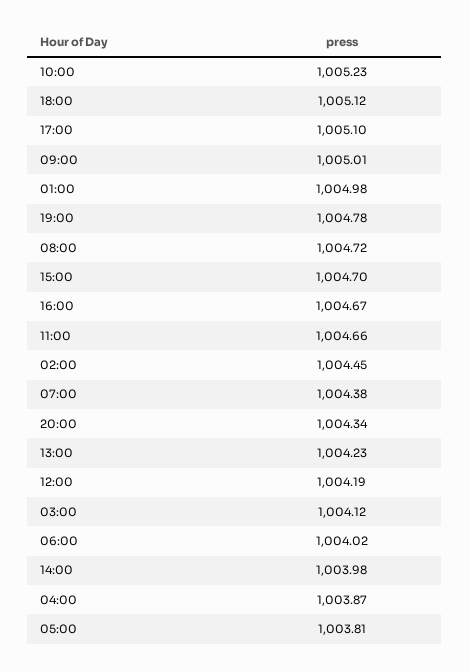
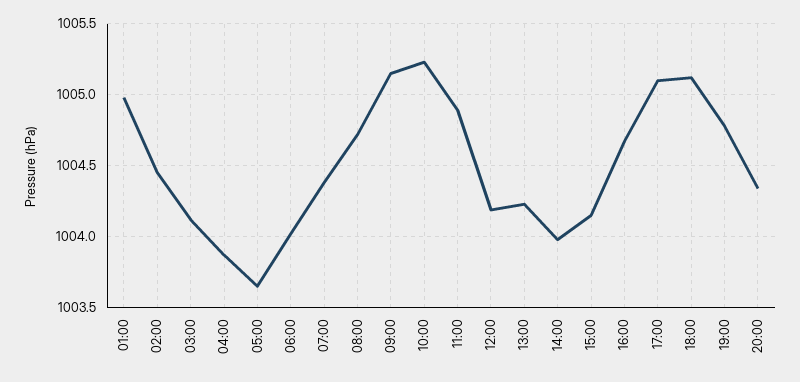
  {
    "10:00": 1005.23,
    "18:00": 1005.12,
    "17:00": 1005.1,
-   "09:00": 1005.01,
+   "09:00": 1005.15,
    "01:00": 1004.98,
    "19:00": 1004.78,
    "08:00": 1004.72,
-   "15:00": 1004.7,
+   "15:00": 1004.15,
    "16:00": 1004.67,
-   "11:00": 1004.66,
+   "11:00": 1004.9,
    "02:00": 1004.45,
    "07:00": 1004.38,
    "20:00": 1004.34,
    "13:00": 1004.23,
    "12:00": 1004.19,
    "03:00": 1004.12,
    "06:00": 1004.02,
    "14:00": 1003.98,
    "04:00": 1003.87,
-   "05:00": 1003.81
+   "05:00": 1003.65
  }

